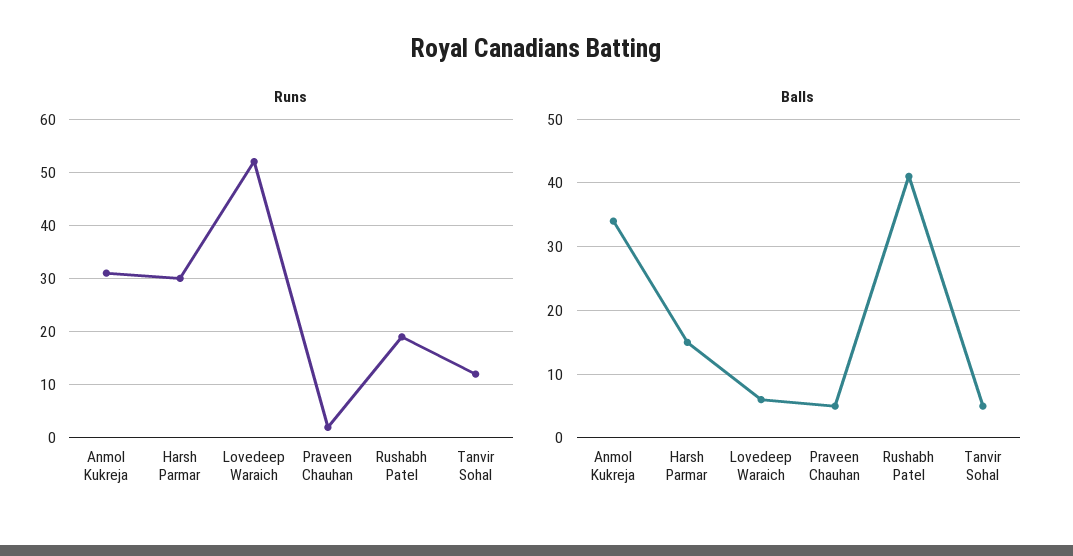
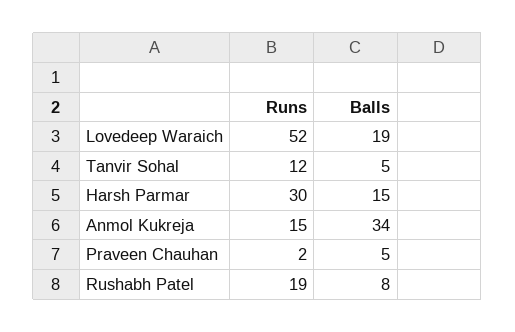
  {
    "Runs": {
-     "Anmol Kukreja": 30,
+     "Anmol Kukreja": 15,
      "Harsh Parmar": 30,
      "Lovedeep Waraich": 52,
      "Praveen Chauhan": 2,
      "Rushabh Patel": 19,
      "Tanvir Sohal": 12
    },
    "Balls": {
      "Anmol Kukreja": 34,
      "Harsh Parmar": 15,
-     "Lovedeep Waraich": 6,
+     "Lovedeep Waraich": 19,
      "Praveen Chauhan": 5,
-     "Rushabh Patel": 41,
+     "Rushabh Patel": 8,
      "Tanvir Sohal": 5
    }
  }

